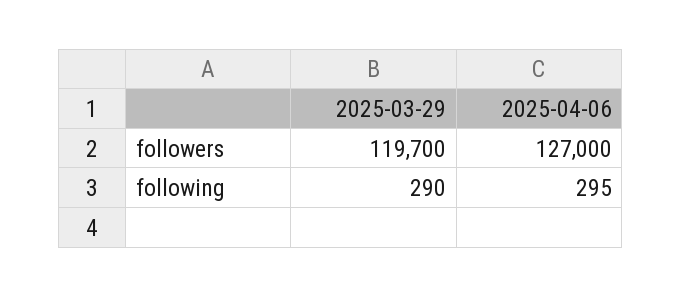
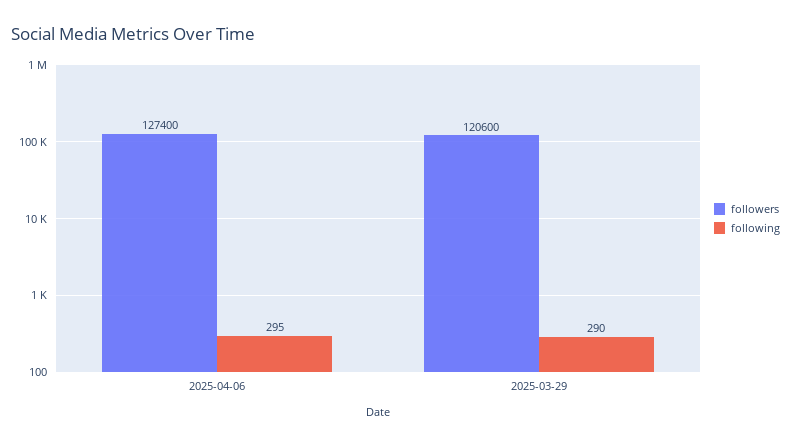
  {
    "followers": {
-     "2025-03-29": 119700,
+     "2025-03-29": 120600,
-     "2025-04-06": 127000
+     "2025-04-06": 127400
    },
    "following": {
      "2025-03-29": 290,
      "2025-04-06": 295
    }
  }

